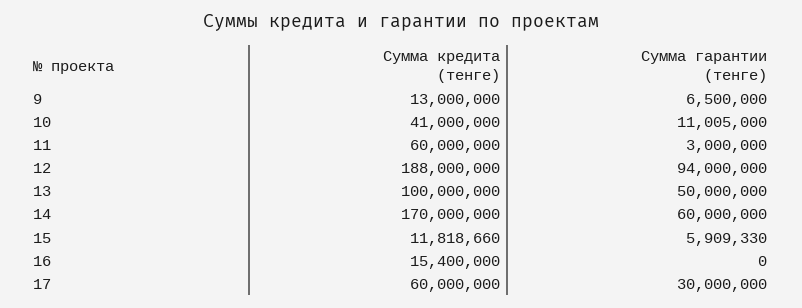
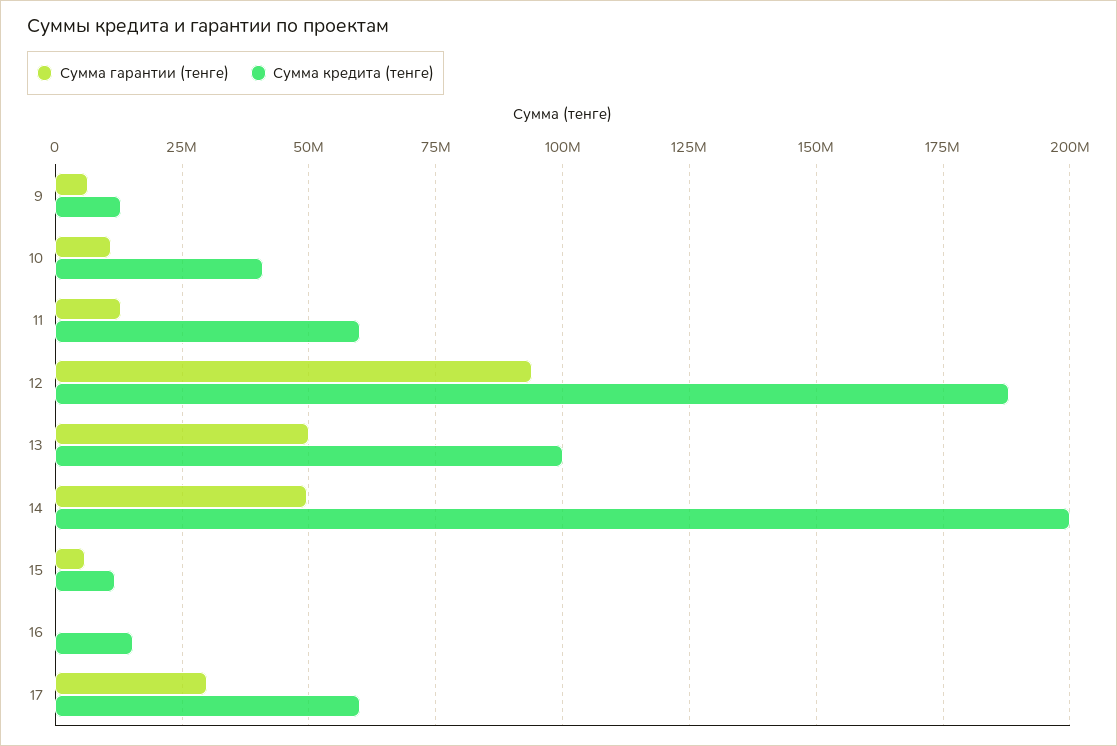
  {
    "Сумма кредита (тенге)": {
      "9": 13000000,
      "10": 41000000,
      "11": 60000000,
      "12": 188000000,
      "13": 100000000,
-     "14": 170000000,
+     "14": 200000000,
      "15": 11818660,
      "16": 15400000,
      "17": 60000000
    },
    "Сумма гарантии (тенге)": {
      "9": 6500000,
      "10": 11005000,
-     "11": 3000000,
+     "11": 12500000,
      "12": 94000000,
      "13": 50000000,
-     "14": 60000000,
+     "14": 50000000,
      "15": 5909330,
      "16": 0,
      "17": 30000000
    }
  }

